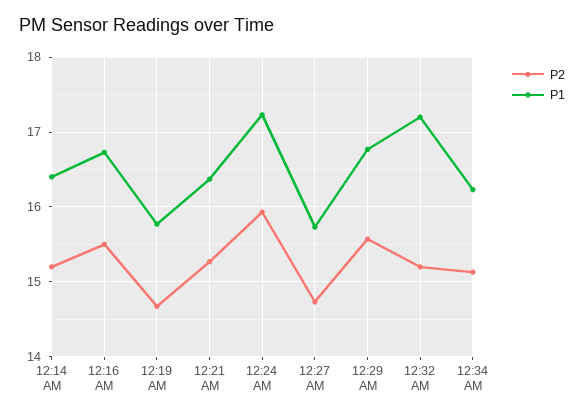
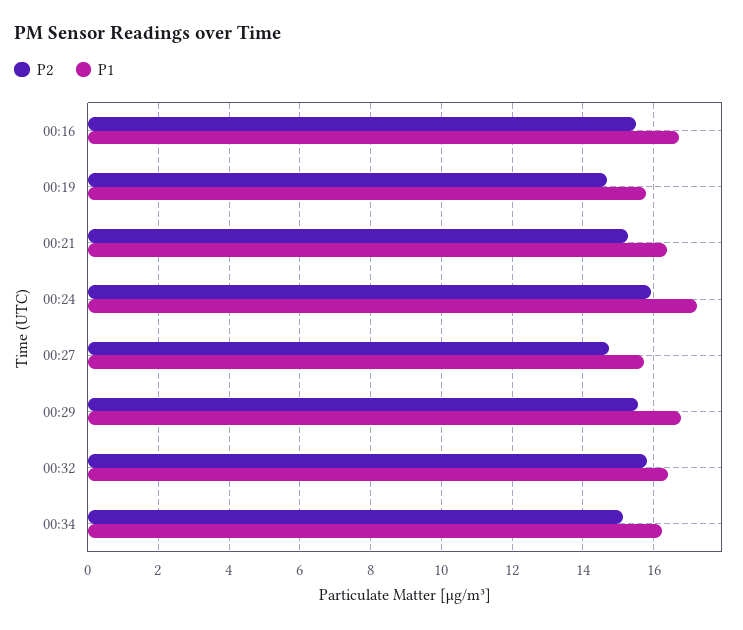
  {
    "P2": {
-     "12:14 AM": 15.2,
      "12:16 AM": 15.5,
      "12:19 AM": 14.7,
      "12:21 AM": 15.3,
      "12:24 AM": 15.9,
      "12:27 AM": 14.7,
      "12:29 AM": 15.6,
-     "12:32 AM": 15.2,
+     "12:32 AM": 15.8,
      "12:34 AM": 15.1
    },
    "P1": {
-     "12:14 AM": 16.4,
      "12:16 AM": 16.7,
      "12:19 AM": 15.8,
      "12:21 AM": 16.4,
      "12:24 AM": 17.2,
      "12:27 AM": 15.7,
      "12:29 AM": 16.8,
-     "12:32 AM": 17.2,
+     "12:32 AM": 16.4,
      "12:34 AM": 16.2
    }
  }

